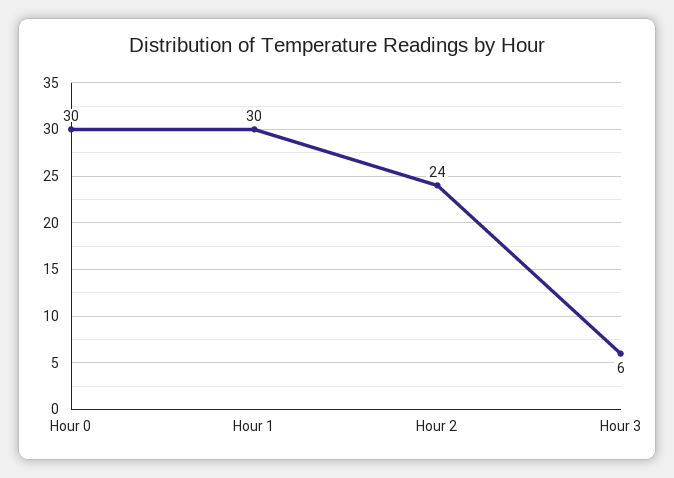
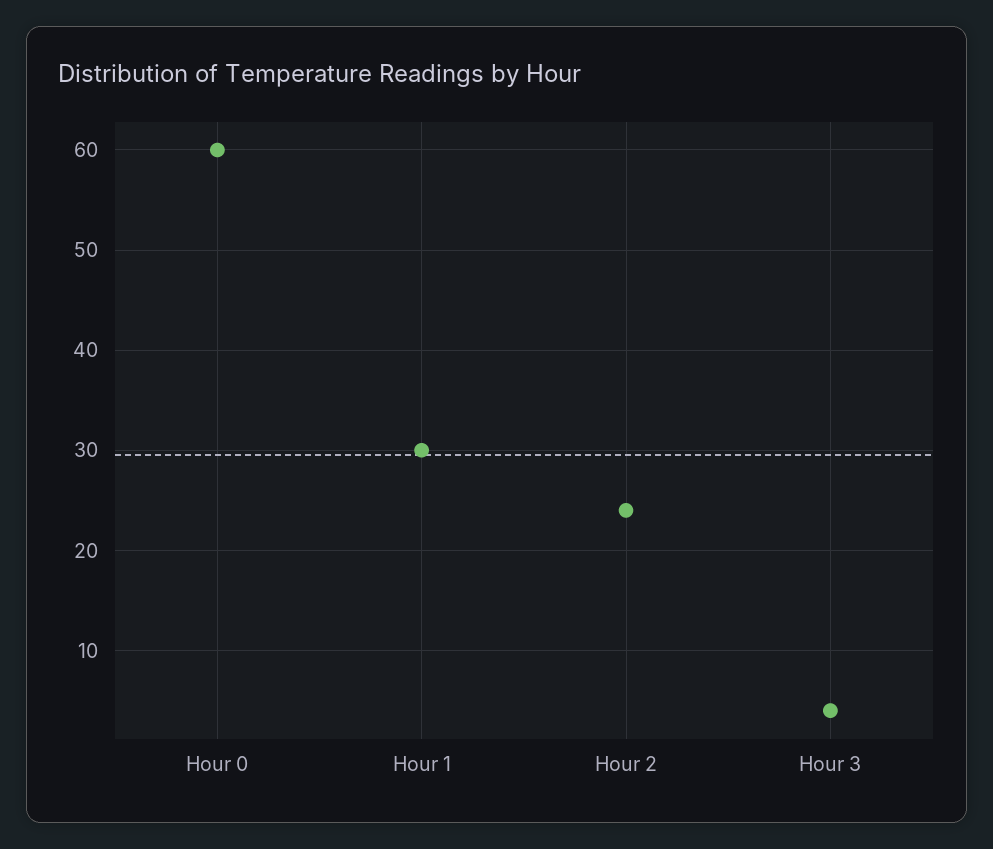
  {
-   "Hour 0": 30,
+   "Hour 0": 60,
    "Hour 1": 30,
    "Hour 2": 24,
-   "Hour 3": 6
+   "Hour 3": 4
  }

